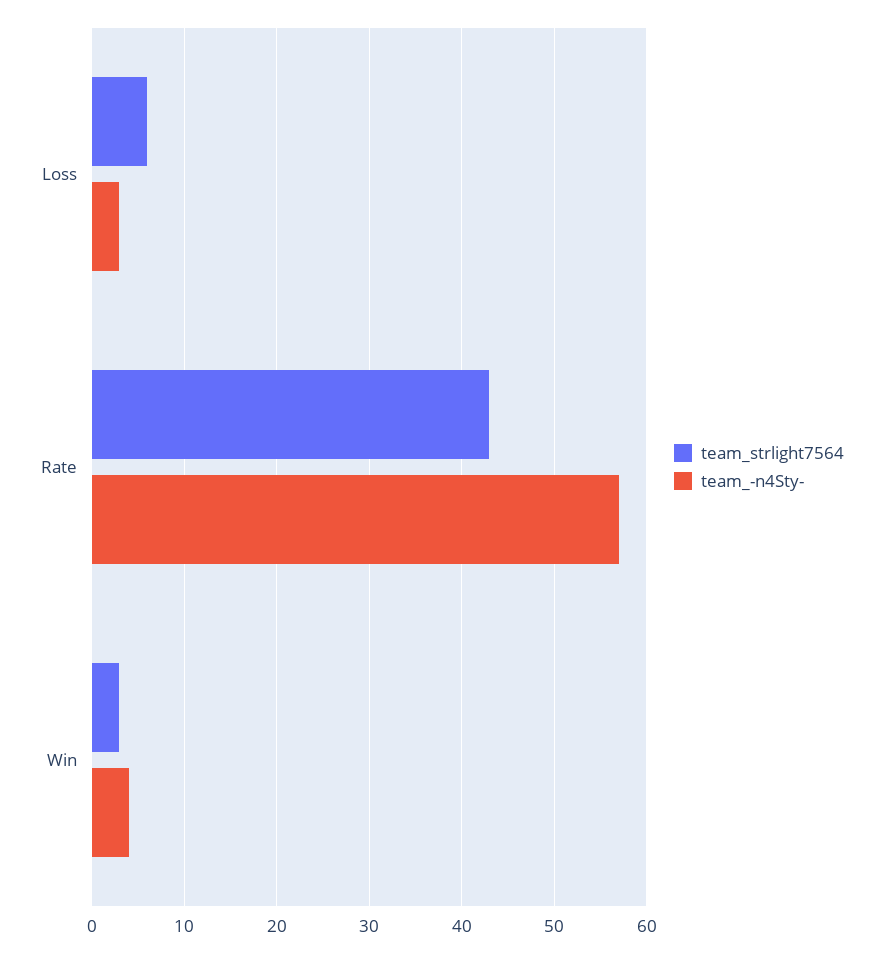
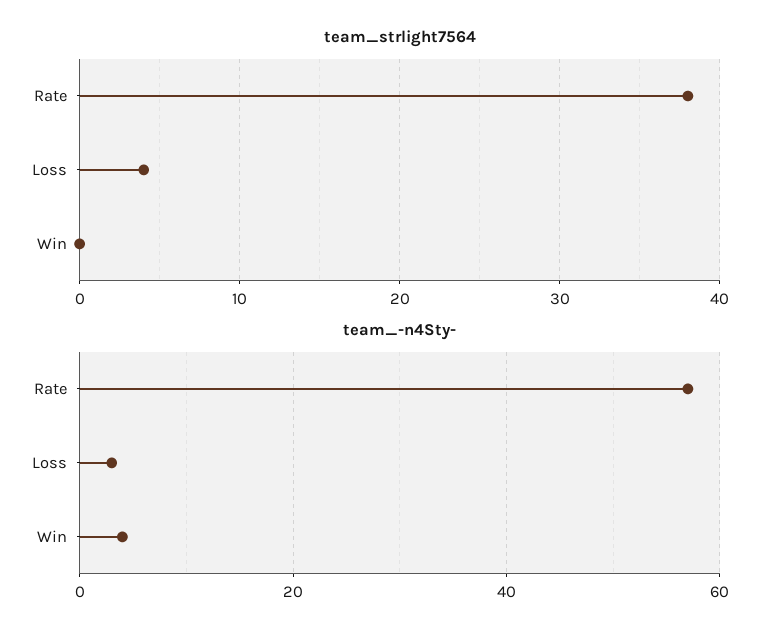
  {
    "team_strlight7564": {
-     "Loss": 6,
+     "Loss": 4,
-     "Rate": 43,
+     "Rate": 38,
-     "Win": 3
+     "Win": 0
    },
    "team_-n4Sty-": {
      "Loss": 3,
      "Rate": 57,
      "Win": 4
    }
  }

